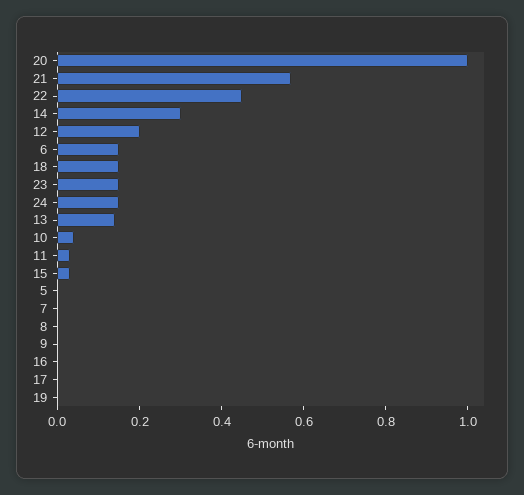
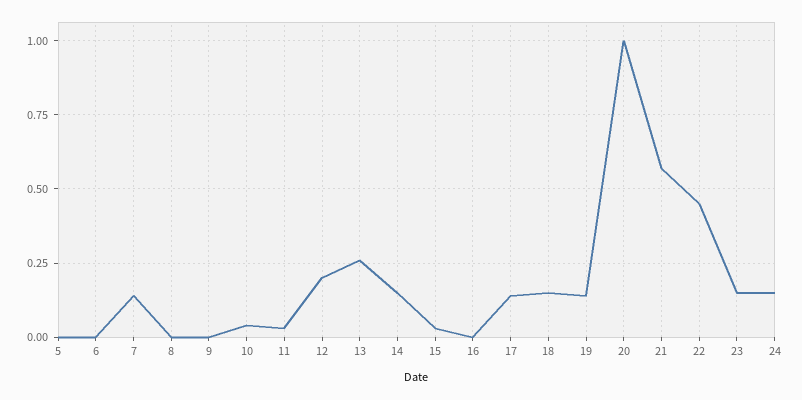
  {
    "20": 1,
    "21": 0.55,
    "22": 0.45,
-   "14": 0.3,
+   "14": 0.15,
    "12": 0.2,
-   "6": 0.15,
+   "6": 0,
    "18": 0.15,
    "23": 0.15,
    "24": 0.15,
-   "13": 0.15,
+   "13": 0.25,
    "10": 0.05,
    "11": 0.05,
    "15": 0.05,
    "5": 0,
-   "7": 0,
+   "7": 0.15,
    "8": 0,
    "9": 0,
    "16": 0,
-   "17": 0,
+   "17": 0.15,
-   "19": 0
+   "19": 0.15
  }

